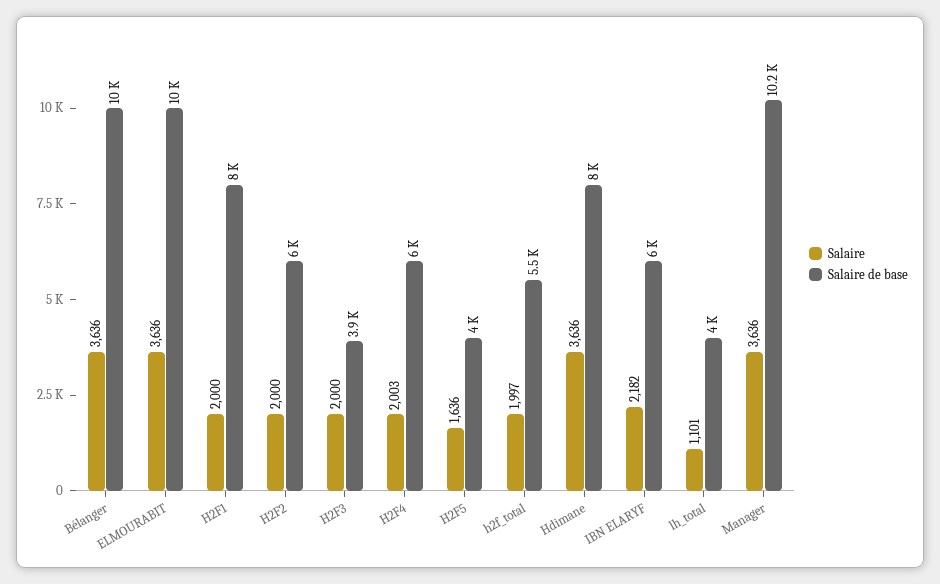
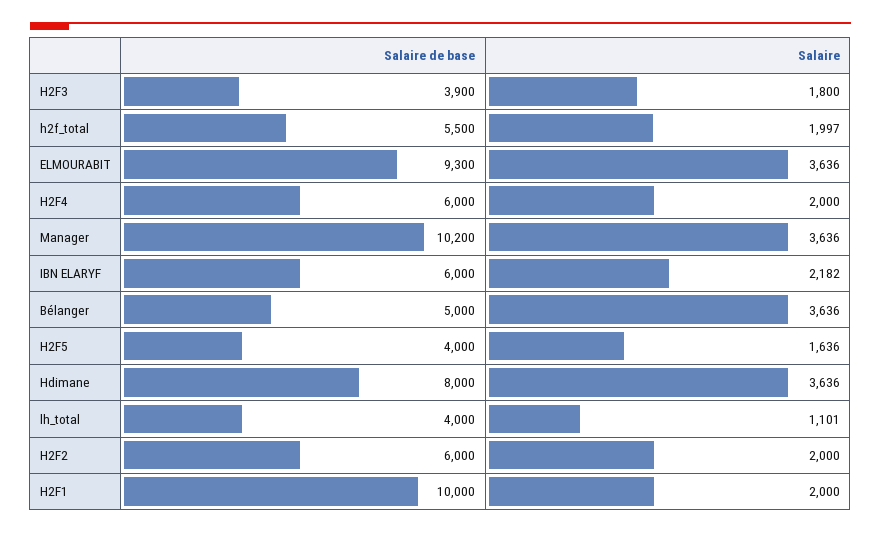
  {
    "Salaire": {
      "Bélanger": 3636,
      "ELMOURABIT": 3636,
      "H2F1": 2000,
      "H2F2": 2000,
-     "H2F3": 2000,
+     "H2F3": 1800,
-     "H2F4": 2003,
+     "H2F4": 2000,
      "H2F5": 1636,
      "h2f_total": 1997,
      "Hdimane": 3636,
      "IBN ELARYF": 2182,
      "lh_total": 1101,
      "Manager": 3636
    },
    "Salaire de base": {
-     "Bélanger": 10000,
+     "Bélanger": 5000,
-     "ELMOURABIT": 10000,
+     "ELMOURABIT": 9300,
-     "H2F1": 8000,
+     "H2F1": 10000,
      "H2F2": 6000,
      "H2F3": 3900,
      "H2F4": 6000,
      "H2F5": 4000,
      "h2f_total": 5500,
      "Hdimane": 8000,
      "IBN ELARYF": 6000,
      "lh_total": 4000,
      "Manager": 10200
    }
  }

